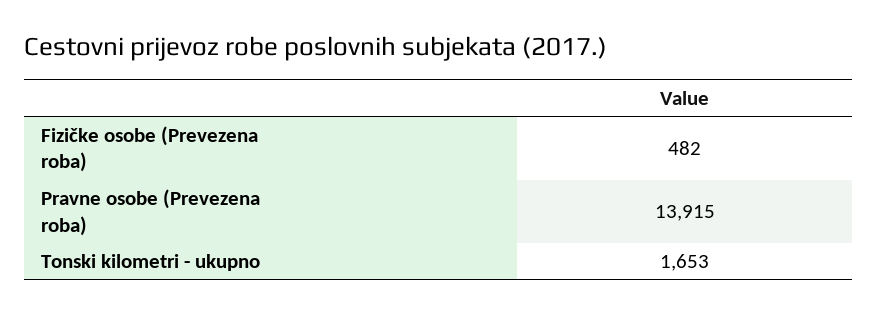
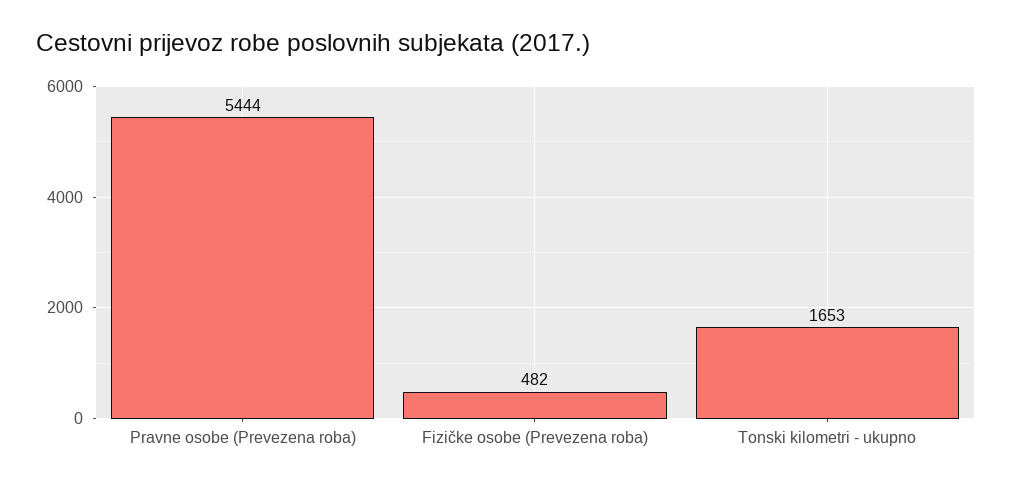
  {
    "Fizičke osobe (Prevezena roba)": 482,
-   "Pravne osobe (Prevezena roba)": 13915,
+   "Pravne osobe (Prevezena roba)": 5444,
    "Tonski kilometri - ukupno": 1653
  }

